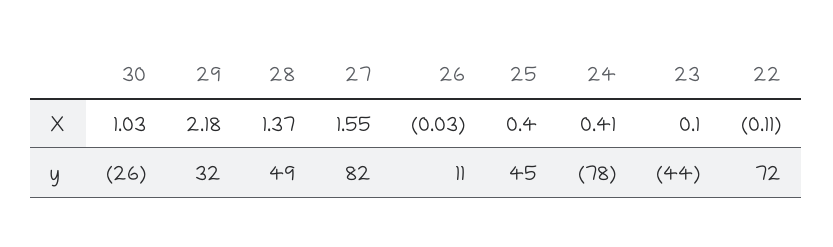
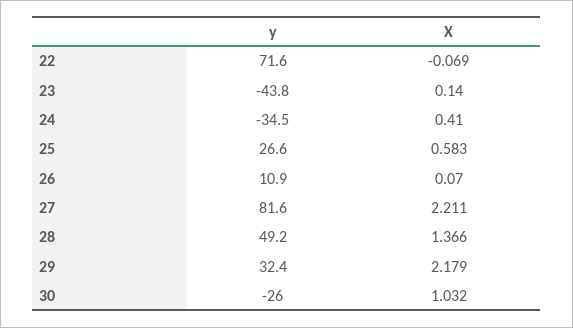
  {
    "30": {
      "X": 1.032,
      "y": -26
    },
    "29": {
      "X": 2.179,
      "y": 32.4
    },
    "28": {
      "X": 1.366,
      "y": 49.2
    },
    "27": {
-     "X": 1.55,
+     "X": 2.211,
      "y": 81.6
    },
    "26": {
-     "X": -0.03,
+     "X": 0.07,
      "y": 10.9
    },
    "25": {
-     "X": 0.4,
+     "X": 0.583,
-     "y": 45
+     "y": 26.6
    },
    "24": {
      "X": 0.41,
-     "y": -78
+     "y": -34.5
    },
    "23": {
-     "X": 0.1,
+     "X": 0.14,
      "y": -43.8
    },
    "22": {
-     "X": -0.11,
+     "X": -0.069,
      "y": 71.6
    }
  }

